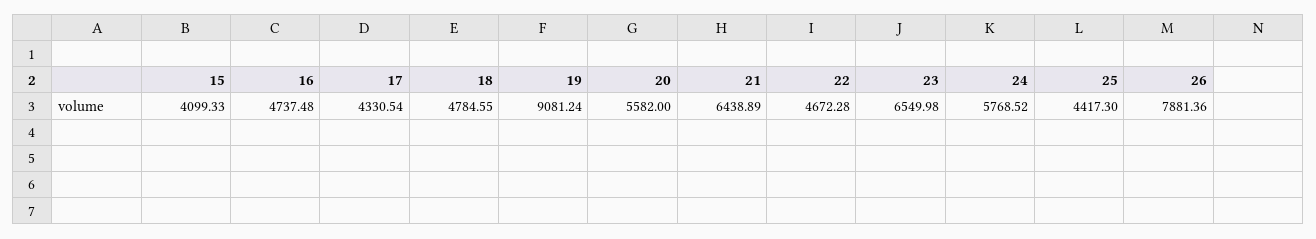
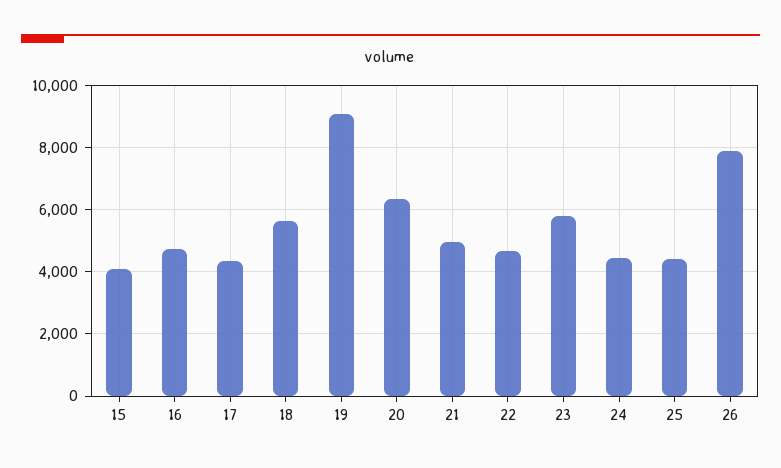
  {
    "15": 4099.33,
    "16": 4737.48,
    "17": 4330.54,
-   "18": 4784.55,
+   "18": 5600,
    "19": 9081.24,
-   "20": 5582,
+   "20": 6400,
-   "21": 6438.89,
+   "21": 5000,
    "22": 4672.28,
-   "23": 6549.98,
+   "23": 5800,
-   "24": 5768.52,
+   "24": 4400,
    "25": 4417.3,
    "26": 7881.36
  }

